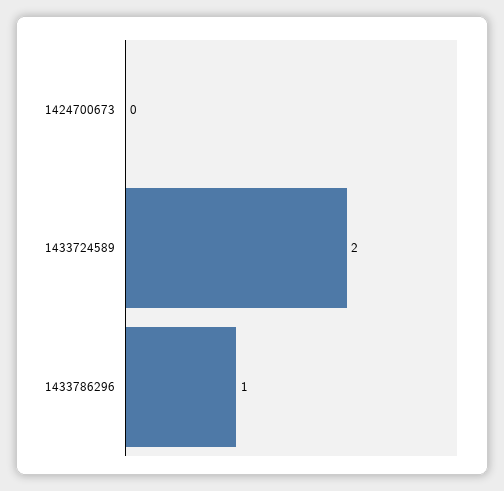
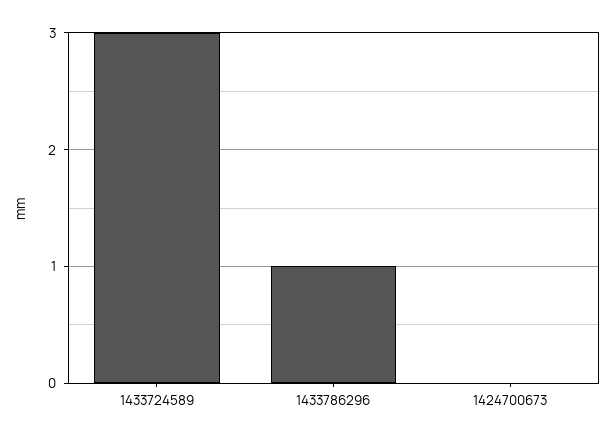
  {
    "1424700673": 0,
-   "1433724589": 2,
+   "1433724589": 3,
    "1433786296": 1
  }

